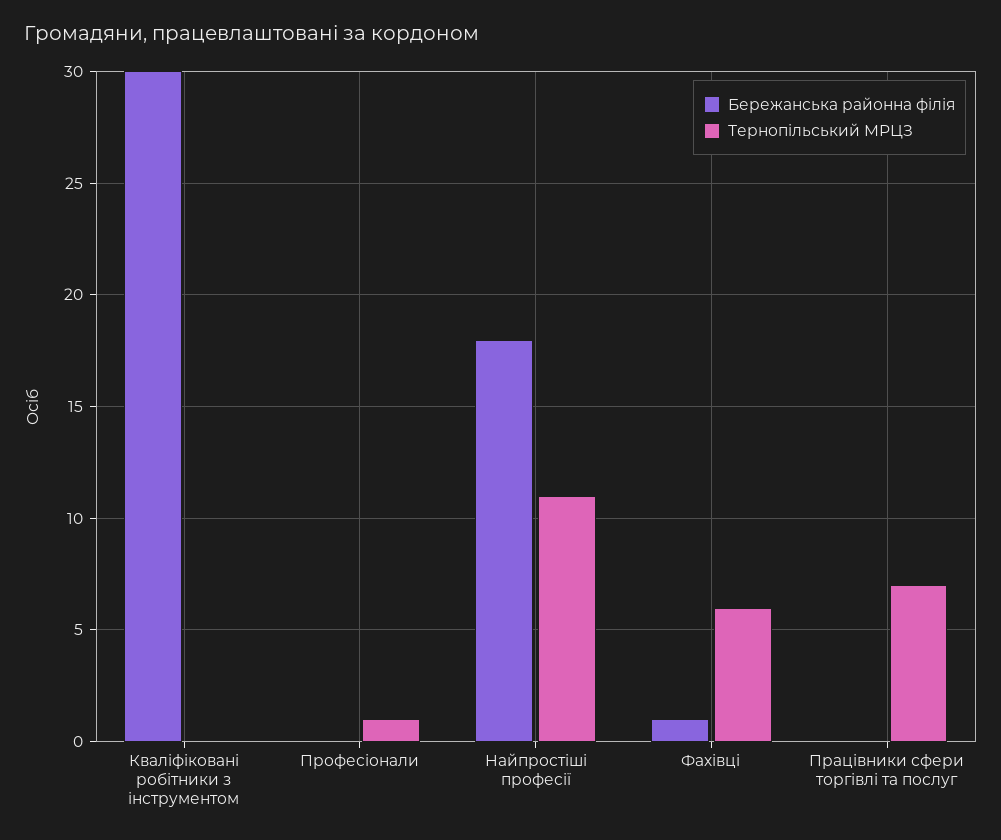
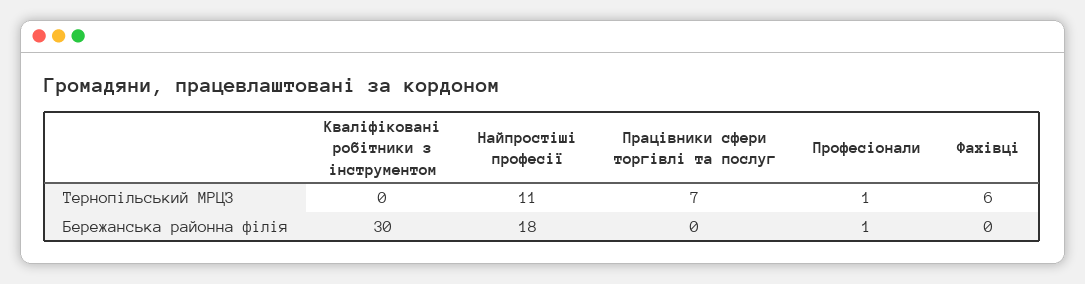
  {
    "Бережанська районна філія": {
      "Кваліфіковані робітники з інструментом": 30,
-     "Професіонали": 0,
+     "Професіонали": 1,
      "Найпростіші професії": 18,
-     "Фахівці": 1,
+     "Фахівці": 0,
      "Працівники сфери торгівлі та послуг": 0
    },
    "Тернопільський МРЦЗ": {
      "Кваліфіковані робітники з інструментом": 0,
      "Професіонали": 1,
      "Найпростіші професії": 11,
      "Фахівці": 6,
      "Працівники сфери торгівлі та послуг": 7
    }
  }

